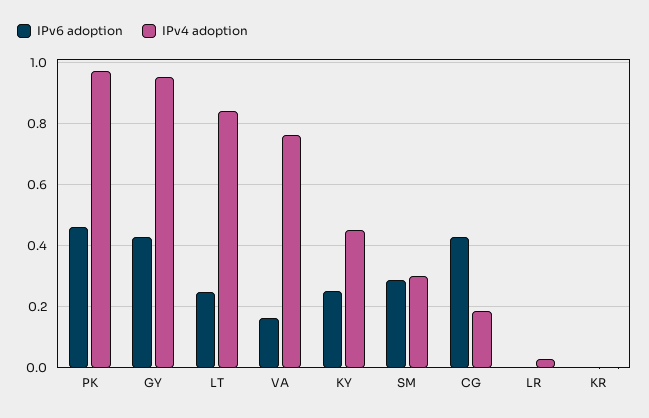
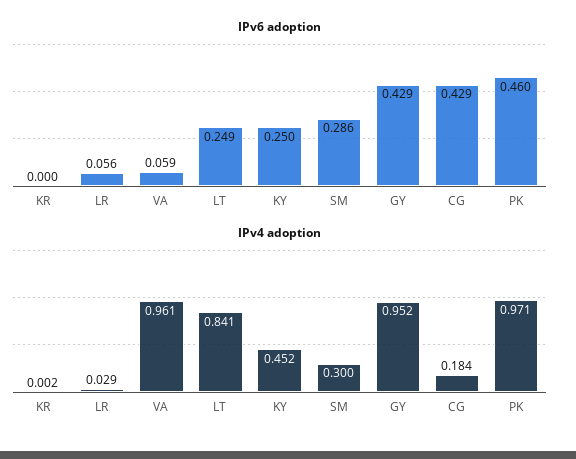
  {
    "IPv6 adoption": {
      "PK": 0.46,
      "GY": 0.429,
      "LT": 0.249,
-     "VA": 0.16,
+     "VA": 0.059,
      "KY": 0.25,
      "SM": 0.286,
      "CG": 0.429,
-     "LR": 0,
+     "LR": 0.056,
      "KR": 0
    },
    "IPv4 adoption": {
      "PK": 0.971,
      "GY": 0.952,
      "LT": 0.841,
-     "VA": 0.76,
+     "VA": 0.961,
      "KY": 0.452,
      "SM": 0.3,
      "CG": 0.184,
      "LR": 0.029,
      "KR": 0.002
    }
  }

